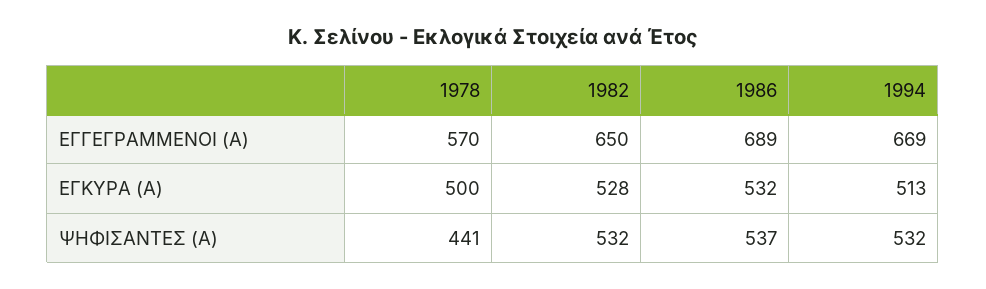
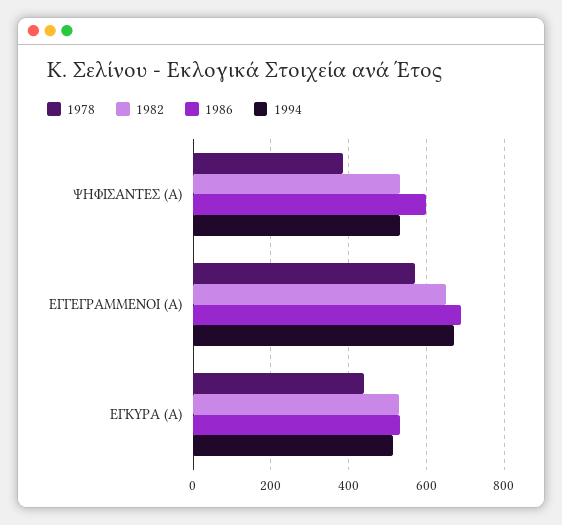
  {
    "1978": {
      "ΕΓΓΕΓΡΑΜΜΕΝΟΙ (Α)": 570,
-     "ΕΓΚΥΡΑ (Α)": 500,
+     "ΕΓΚΥΡΑ (Α)": 440,
-     "ΨΗΦΙΣΑΝΤΕΣ (Α)": 441
+     "ΨΗΦΙΣΑΝΤΕΣ (Α)": 380
    },
    "1982": {
      "ΕΓΓΕΓΡΑΜΜΕΝΟΙ (Α)": 650,
      "ΕΓΚΥΡΑ (Α)": 528,
      "ΨΗΦΙΣΑΝΤΕΣ (Α)": 532
    },
    "1986": {
      "ΕΓΓΕΓΡΑΜΜΕΝΟΙ (Α)": 689,
      "ΕΓΚΥΡΑ (Α)": 532,
-     "ΨΗΦΙΣΑΝΤΕΣ (Α)": 537
+     "ΨΗΦΙΣΑΝΤΕΣ (Α)": 600
    },
    "1994": {
      "ΕΓΓΕΓΡΑΜΜΕΝΟΙ (Α)": 669,
      "ΕΓΚΥΡΑ (Α)": 513,
      "ΨΗΦΙΣΑΝΤΕΣ (Α)": 532
    }
  }

